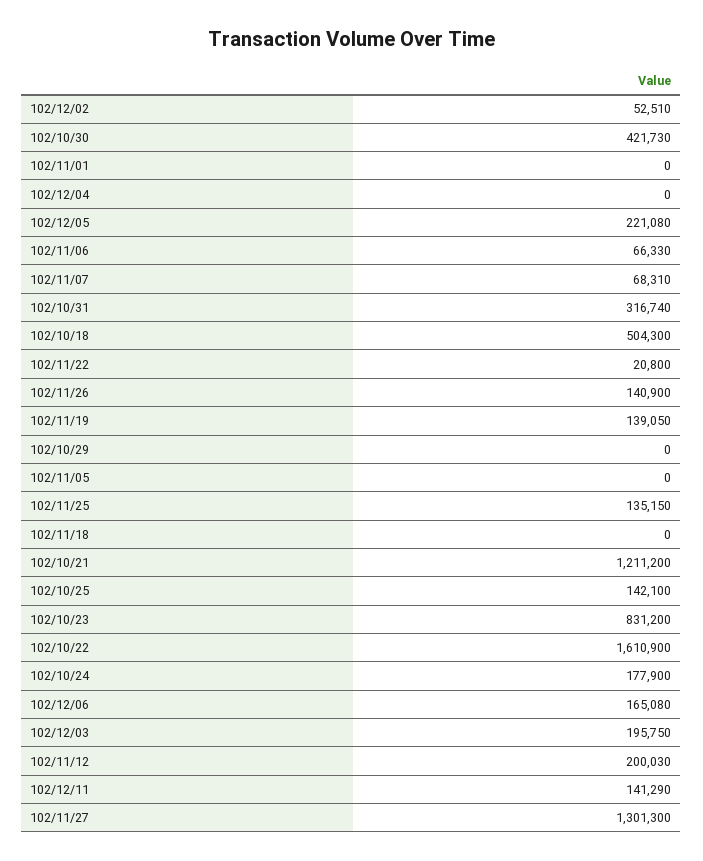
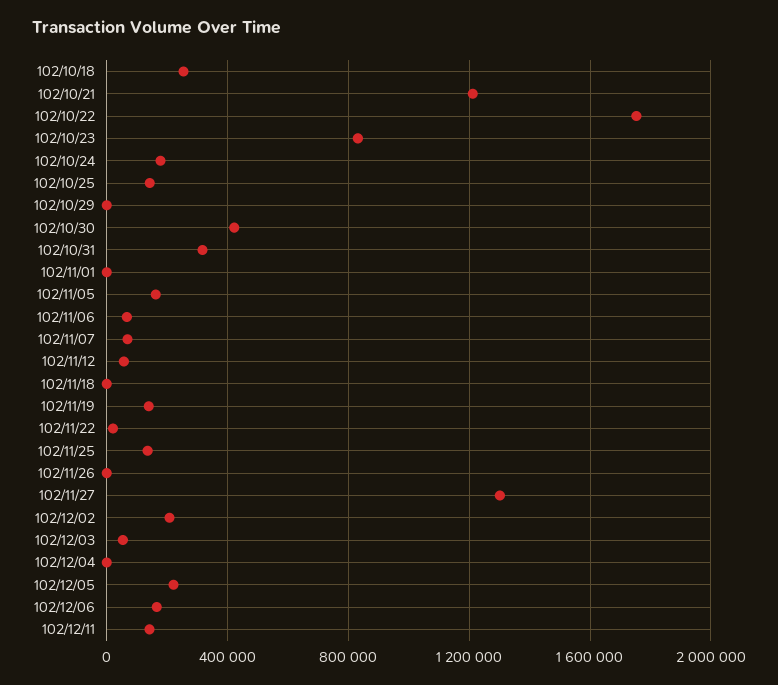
  {
-   "102/12/02": 52510,
+   "102/12/02": 200000,
    "102/10/30": 421730,
    "102/11/01": 0,
    "102/12/04": 0,
    "102/12/05": 221080,
    "102/11/06": 66330,
    "102/11/07": 68310,
    "102/10/31": 316740,
-   "102/10/18": 504300,
+   "102/10/18": 250000,
    "102/11/22": 20800,
-   "102/11/26": 140900,
+   "102/11/26": 0,
    "102/11/19": 139050,
    "102/10/29": 0,
-   "102/11/05": 0,
+   "102/11/05": 150000,
    "102/11/25": 135150,
    "102/11/18": 0,
    "102/10/21": 1211200,
    "102/10/25": 142100,
    "102/10/23": 831200,
-   "102/10/22": 1610900,
+   "102/10/22": 1750000,
    "102/10/24": 177900,
    "102/12/06": 165080,
-   "102/12/03": 195750,
+   "102/12/03": 50000,
-   "102/11/12": 200030,
+   "102/11/12": 50000,
    "102/12/11": 141290,
    "102/11/27": 1301300
  }

